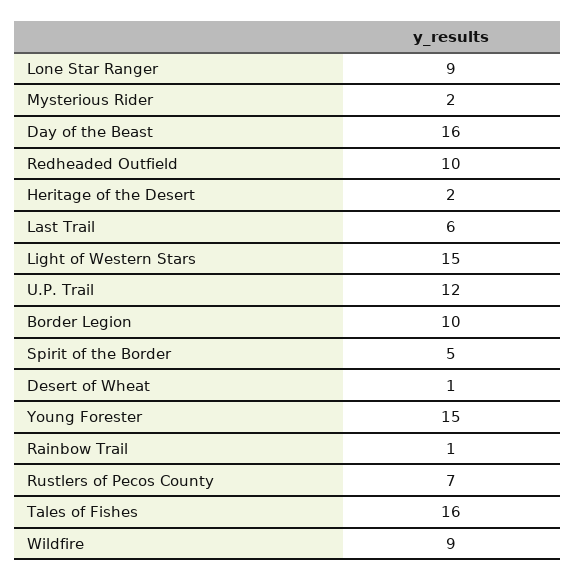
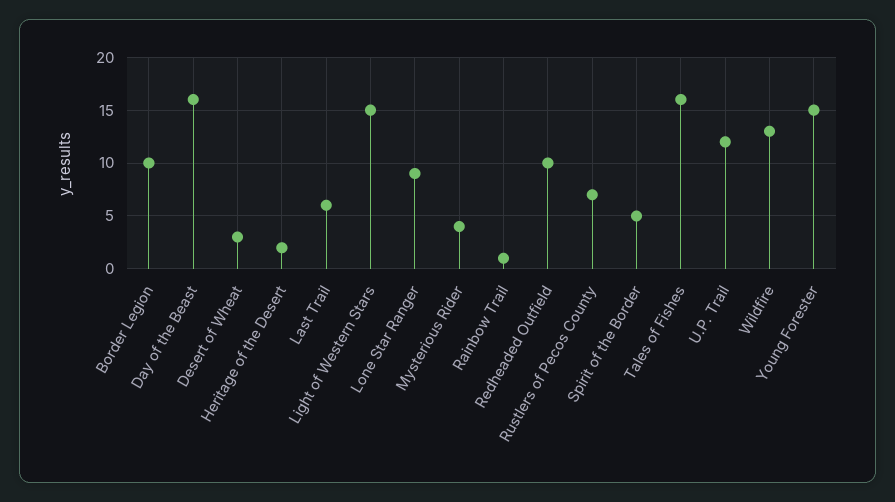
  {
    "Lone Star Ranger": 9,
-   "Mysterious Rider": 2,
+   "Mysterious Rider": 4,
    "Day of the Beast": 16,
    "Redheaded Outfield": 10,
    "Heritage of the Desert": 2,
    "Last Trail": 6,
    "Light of Western Stars": 15,
    "U.P. Trail": 12,
    "Border Legion": 10,
    "Spirit of the Border": 5,
-   "Desert of Wheat": 1,
+   "Desert of Wheat": 3,
    "Young Forester": 15,
    "Rainbow Trail": 1,
    "Rustlers of Pecos County": 7,
    "Tales of Fishes": 16,
-   "Wildfire": 9
+   "Wildfire": 13
  }

